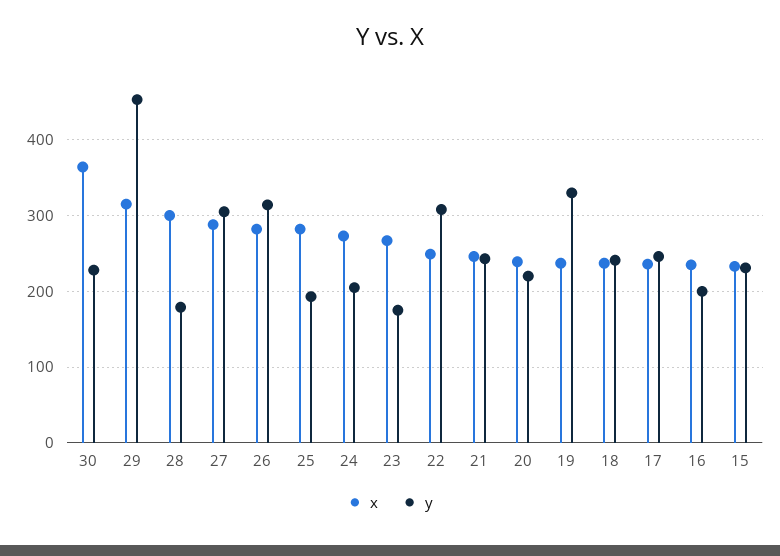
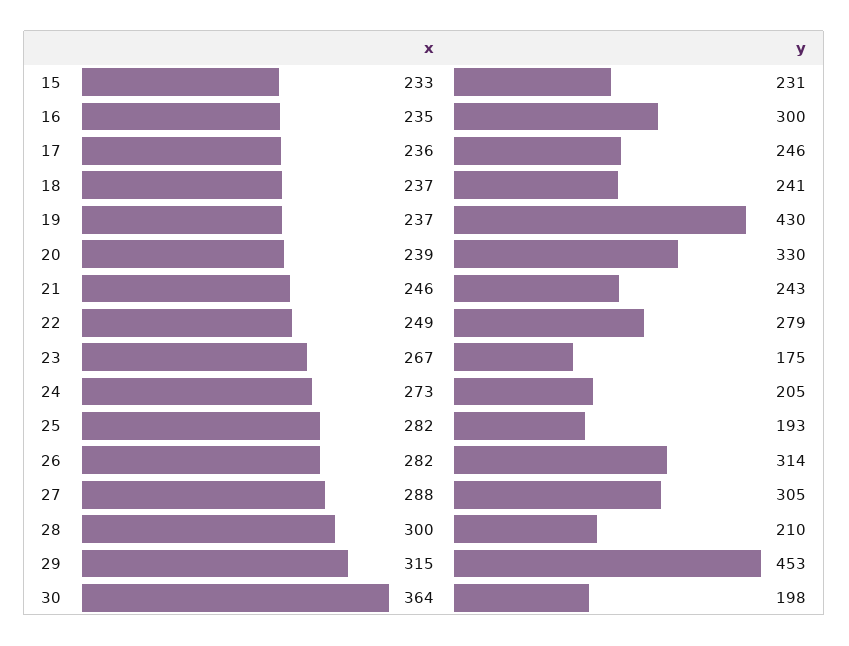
  {
    "x": {
      "30": 364,
      "29": 315,
      "28": 300,
      "27": 288,
      "26": 282,
      "25": 282,
      "24": 273,
      "23": 267,
      "22": 249,
      "21": 246,
      "20": 239,
      "19": 237,
      "18": 237,
      "17": 236,
      "16": 235,
      "15": 233
    },
    "y": {
-     "30": 230,
+     "30": 198,
      "29": 453,
-     "28": 180,
+     "28": 210,
      "27": 305,
      "26": 314,
      "25": 193,
      "24": 205,
      "23": 175,
-     "22": 310,
+     "22": 279,
      "21": 243,
-     "20": 220,
+     "20": 330,
-     "19": 330,
+     "19": 430,
      "18": 241,
      "17": 246,
-     "16": 200,
+     "16": 300,
      "15": 231
    }
  }

